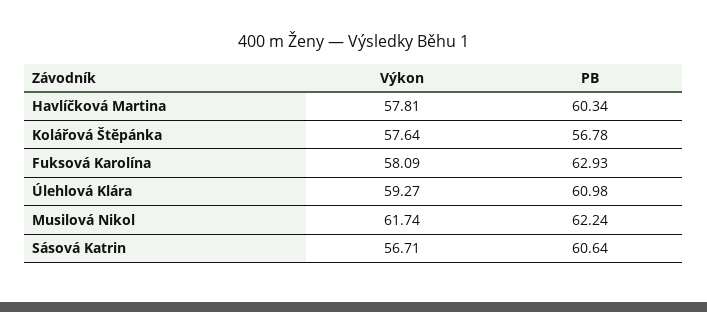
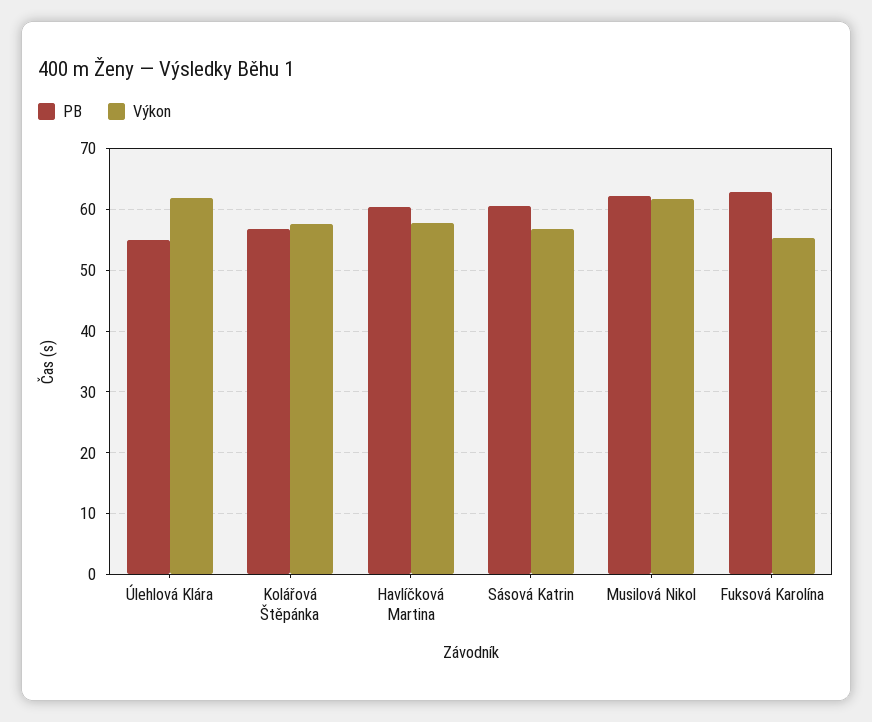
  {
    "Výkon": {
      "Havlíčková Martina": 57.81,
      "Kolářová Štěpánka": 57.64,
-     "Fuksová Karolína": 58.09,
+     "Fuksová Karolína": 55,
-     "Úlehlová Klára": 59.27,
+     "Úlehlová Klára": 62,
      "Musilová Nikol": 61.74,
      "Sásová Katrin": 56.71
    },
    "PB": {
      "Havlíčková Martina": 60.34,
      "Kolářová Štěpánka": 56.78,
      "Fuksová Karolína": 62.93,
-     "Úlehlová Klára": 60.98,
+     "Úlehlová Klára": 55,
      "Musilová Nikol": 62.24,
      "Sásová Katrin": 60.64
    }
  }

